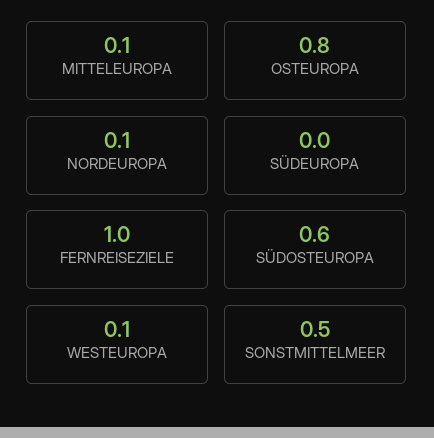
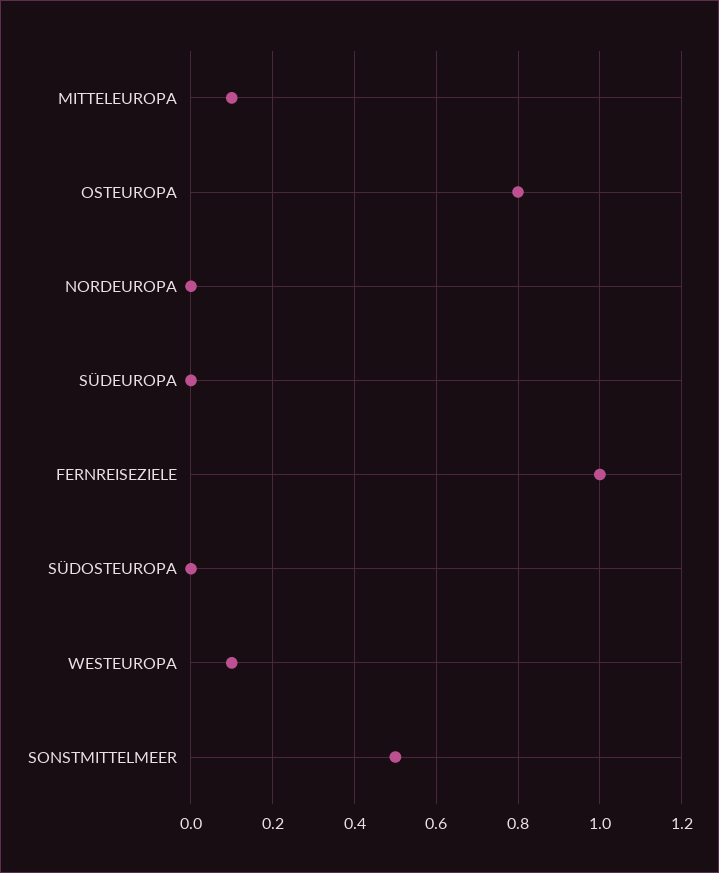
  {
    "MITTELEUROPA": 0.1,
    "OSTEUROPA": 0.8,
-   "NORDEUROPA": 0.1,
+   "NORDEUROPA": 0,
    "SÜDEUROPA": 0,
    "FERNREISEZIELE": 1,
-   "SÜDOSTEUROPA": 0.6,
+   "SÜDOSTEUROPA": 0,
    "WESTEUROPA": 0.1,
    "SONSTMITTELMEER": 0.5
  }

